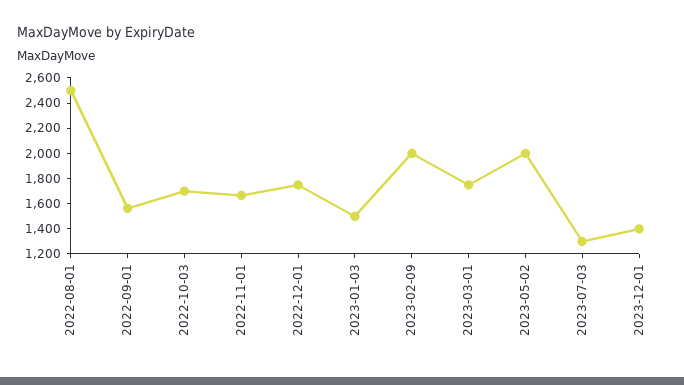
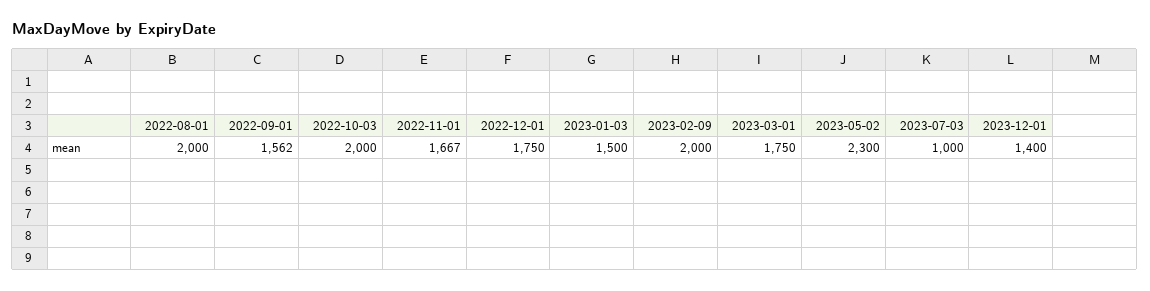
  {
-   "2022-08-01": 2500,
+   "2022-08-01": 2000,
    "2022-09-01": 1562,
-   "2022-10-03": 1700,
+   "2022-10-03": 2000,
    "2022-11-01": 1667,
    "2022-12-01": 1750,
    "2023-01-03": 1500,
    "2023-02-09": 2000,
    "2023-03-01": 1750,
-   "2023-05-02": 2000,
+   "2023-05-02": 2300,
-   "2023-07-03": 1300,
+   "2023-07-03": 1000,
    "2023-12-01": 1400
  }

